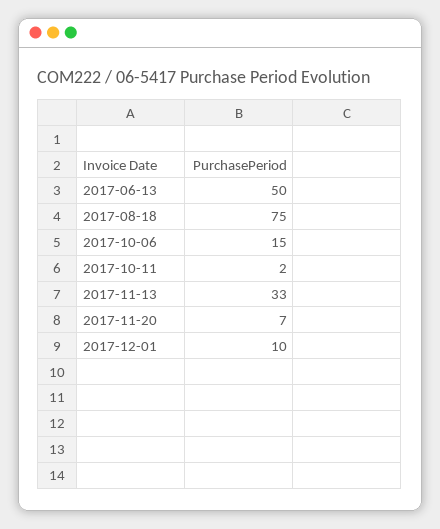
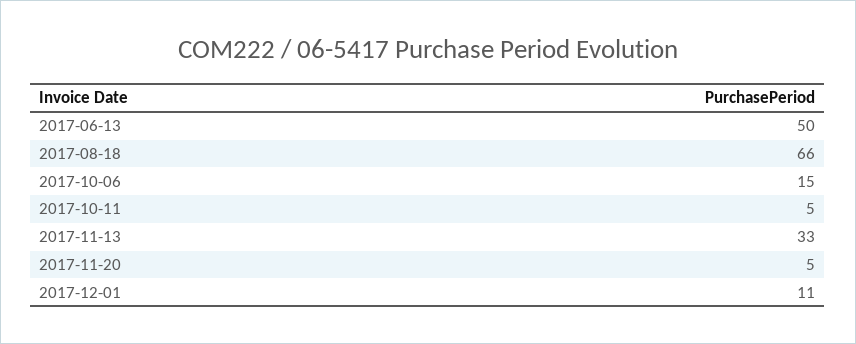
  {
    "2017-06-13": 50,
-   "2017-08-18": 75,
+   "2017-08-18": 66,
    "2017-10-06": 15,
-   "2017-10-11": 2,
+   "2017-10-11": 5,
    "2017-11-13": 33,
-   "2017-11-20": 7,
+   "2017-11-20": 5,
-   "2017-12-01": 10
+   "2017-12-01": 11
  }

